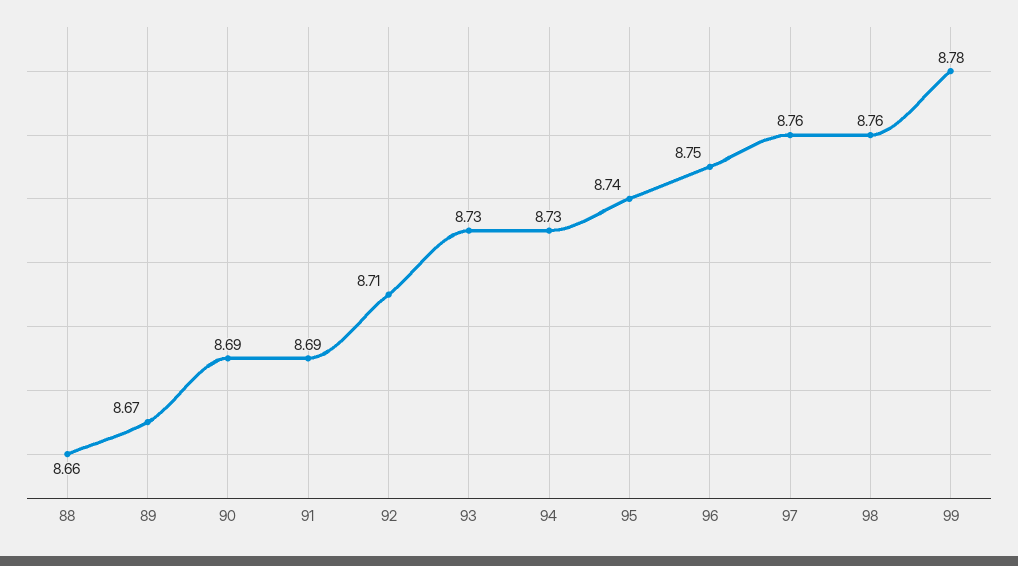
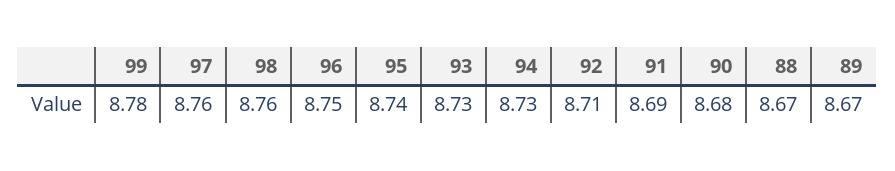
  {
-   "88": 8.66,
+   "88": 8.67,
    "89": 8.67,
-   "90": 8.69,
+   "90": 8.68,
    "91": 8.69,
    "92": 8.71,
    "93": 8.73,
    "94": 8.73,
    "95": 8.74,
    "96": 8.75,
    "97": 8.76,
    "98": 8.76,
    "99": 8.78
  }

